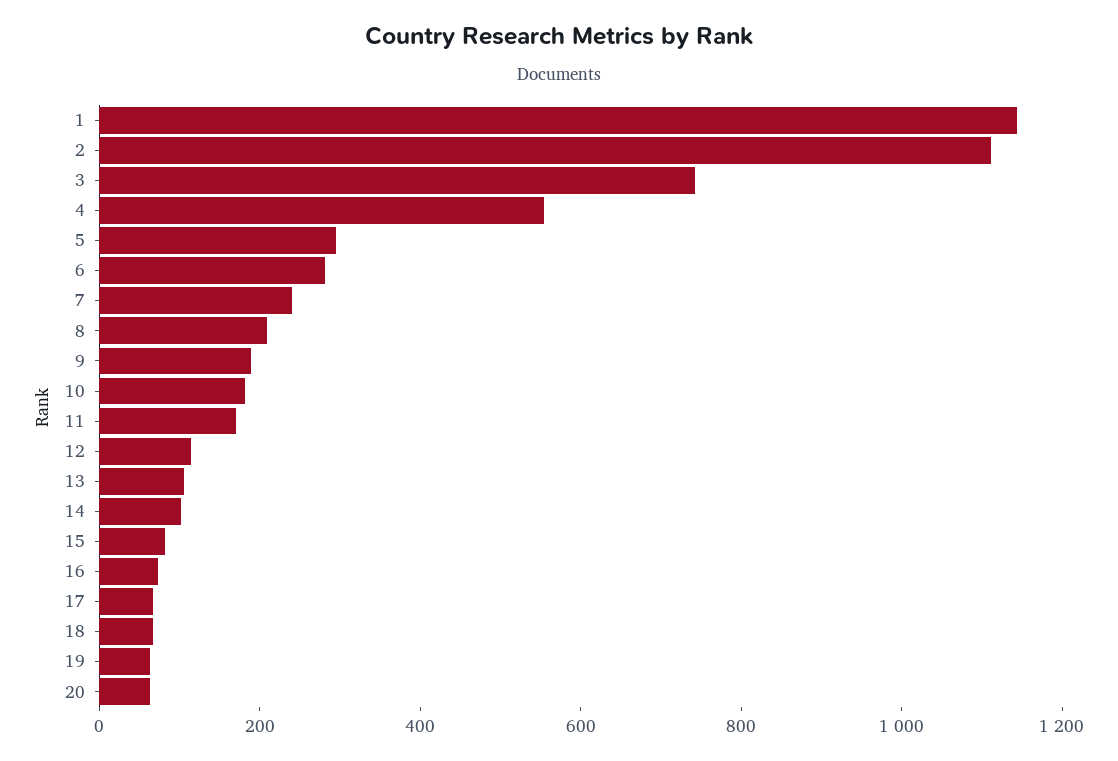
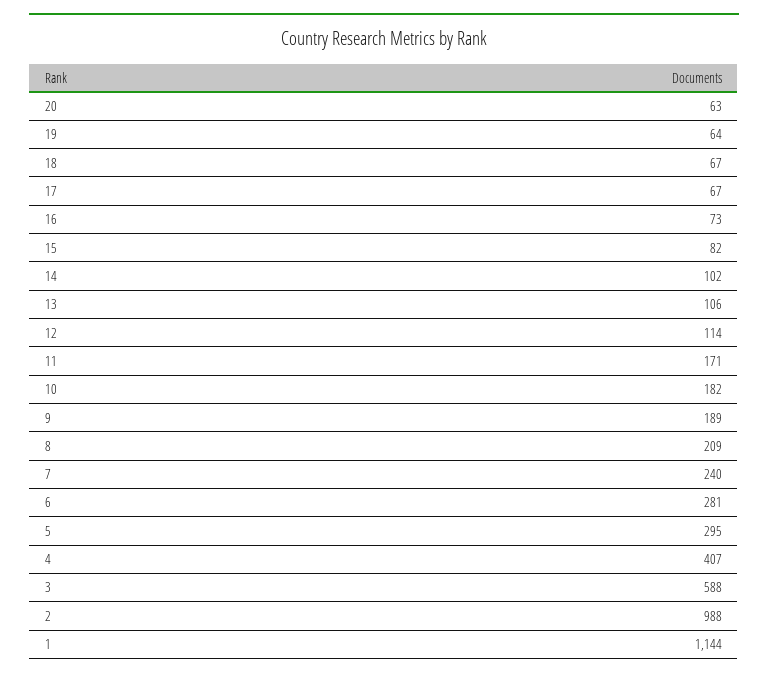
  {
    "1": 1144,
-   "2": 1100,
+   "2": 988,
-   "3": 750,
+   "3": 588,
-   "4": 550,
+   "4": 407,
    "5": 295,
    "6": 281,
    "7": 240,
    "8": 209,
    "9": 189,
    "10": 182,
    "11": 171,
    "12": 114,
    "13": 106,
    "14": 102,
    "15": 82,
    "16": 73,
    "17": 67,
    "18": 67,
    "19": 64,
    "20": 63
  }

